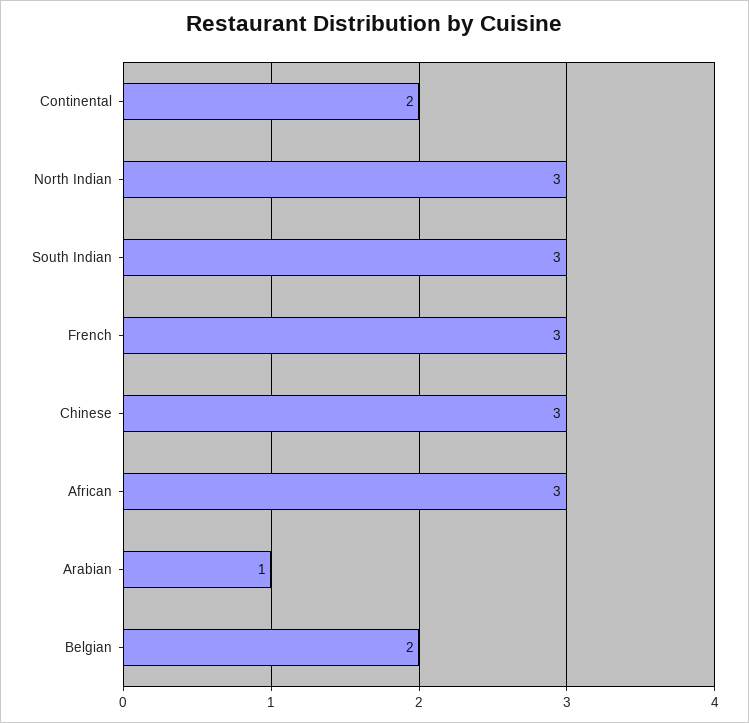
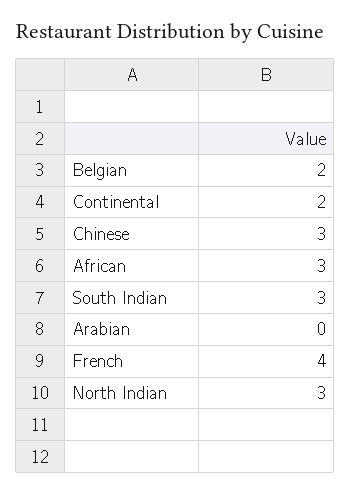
  {
    "Continental": 2,
    "North Indian": 3,
    "South Indian": 3,
-   "French": 3,
+   "French": 4,
    "Chinese": 3,
    "African": 3,
-   "Arabian": 1,
+   "Arabian": 0,
    "Belgian": 2
  }

